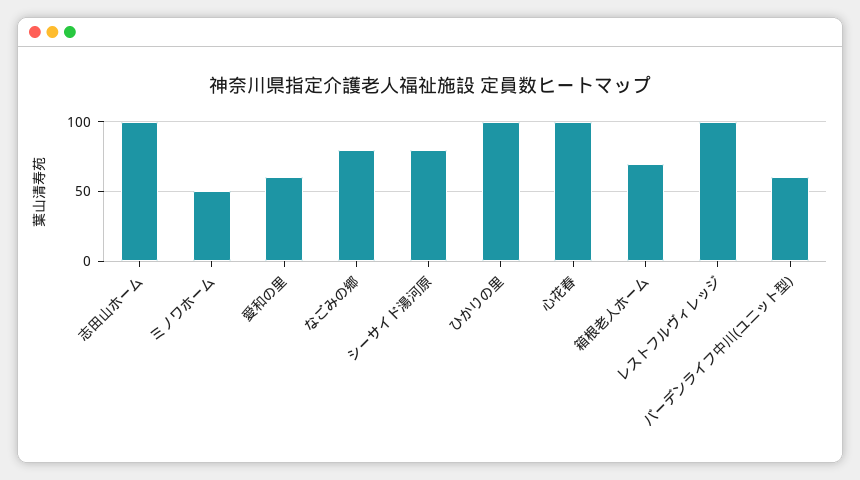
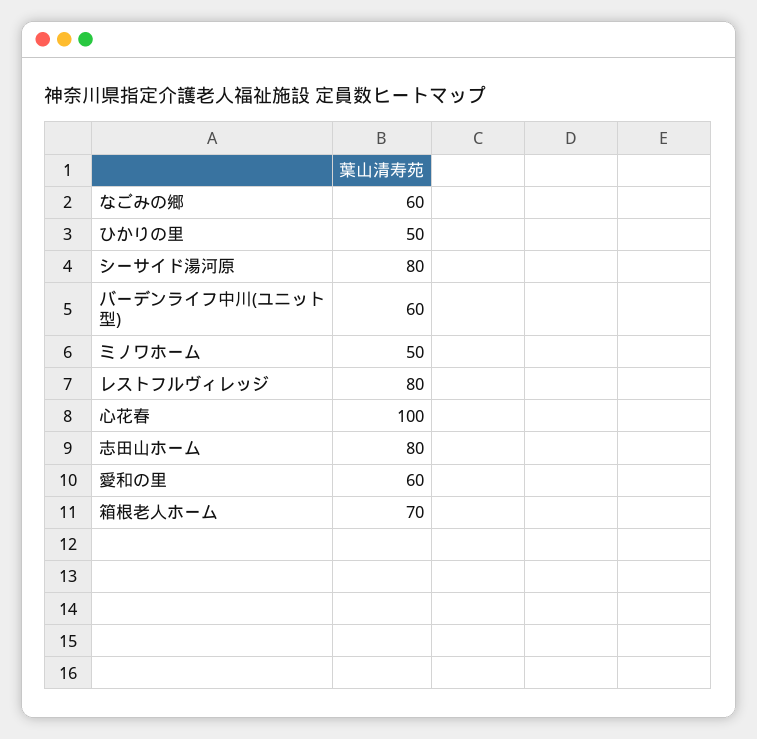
  {
-   "志田山ホーム": 100,
+   "志田山ホーム": 80,
    "ミノワホーム": 50,
    "愛和の里": 60,
-   "なごみの郷": 80,
+   "なごみの郷": 60,
    "シーサイド湯河原": 80,
-   "ひかりの里": 100,
+   "ひかりの里": 50,
    "心花春": 100,
    "箱根老人ホーム": 70,
-   "レストフルヴィレッジ": 100,
+   "レストフルヴィレッジ": 80,
    "バーデンライフ中川(ユニット型)": 60
  }

